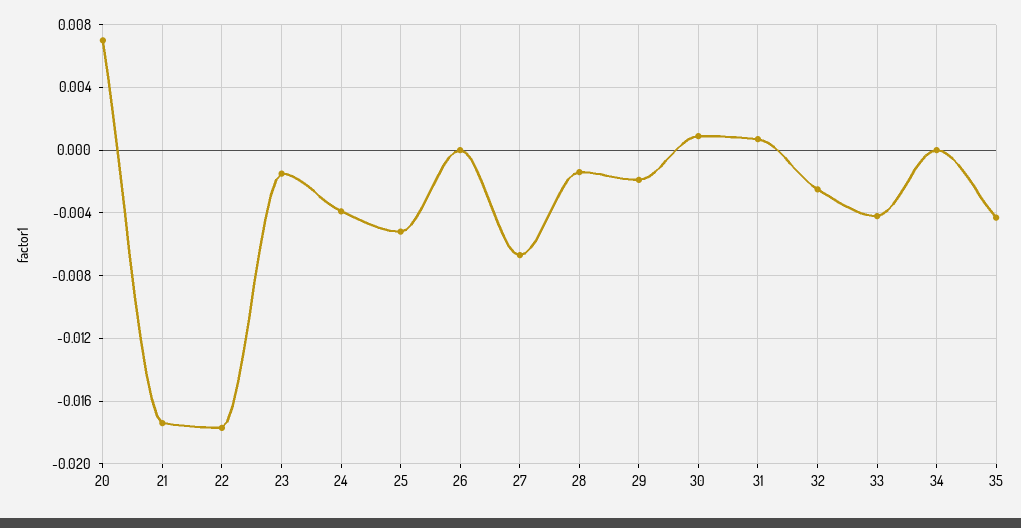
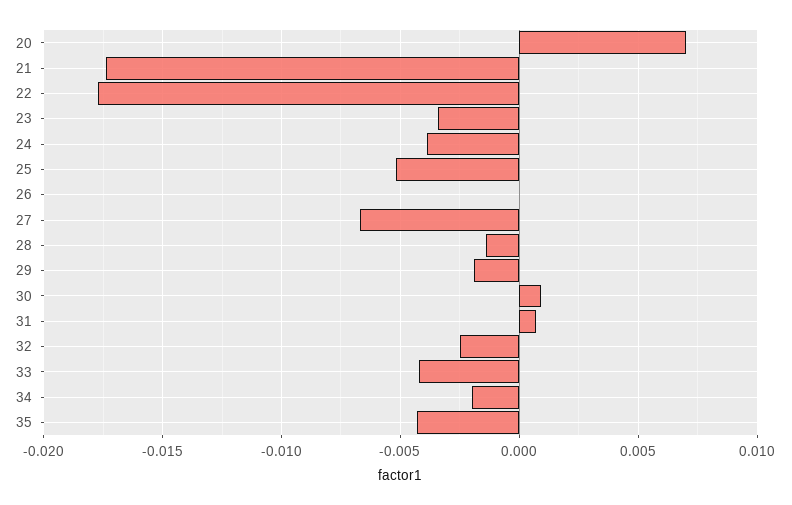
  {
    "20": 0.007,
    "21": -0.0175,
    "22": -0.0175,
-   "23": -0.0015,
+   "23": -0.0035,
    "24": -0.004,
    "25": -0.005,
    "26": 0,
    "27": -0.0065,
    "28": -0.0015,
    "29": -0.002,
    "30": 0.001,
    "31": 0.0005,
    "32": -0.0025,
    "33": -0.004,
-   "34": 0,
+   "34": -0.002,
    "35": -0.0045
  }

